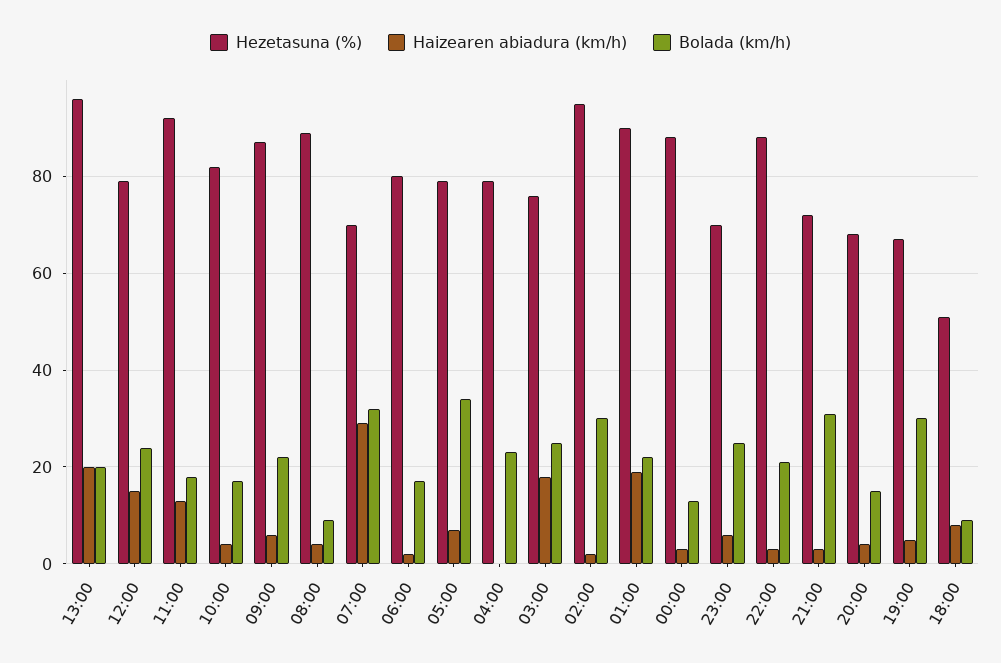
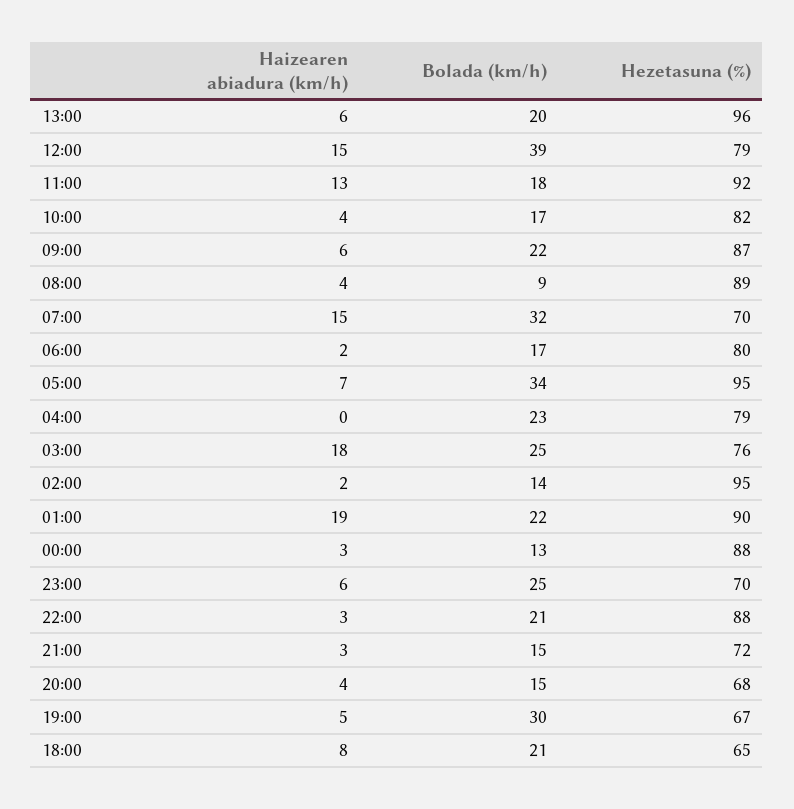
  {
    "Hezetasuna (%)": {
      "13:00": 96,
      "12:00": 79,
      "11:00": 92,
      "10:00": 82,
      "09:00": 87,
      "08:00": 89,
      "07:00": 70,
      "06:00": 80,
-     "05:00": 80,
+     "05:00": 95,
      "04:00": 79,
      "03:00": 76,
      "02:00": 95,
      "01:00": 90,
      "00:00": 88,
      "23:00": 70,
      "22:00": 88,
      "21:00": 72,
      "20:00": 68,
      "19:00": 67,
-     "18:00": 50
+     "18:00": 65
    },
    "Haizearen abiadura (km/h)": {
-     "13:00": 20,
+     "13:00": 6,
      "12:00": 15,
      "11:00": 13,
      "10:00": 4,
      "09:00": 6,
      "08:00": 4,
-     "07:00": 30,
+     "07:00": 15,
      "06:00": 2,
      "05:00": 7,
      "04:00": 0,
      "03:00": 18,
      "02:00": 2,
      "01:00": 19,
      "00:00": 3,
      "23:00": 6,
      "22:00": 3,
      "21:00": 3,
      "20:00": 4,
      "19:00": 5,
      "18:00": 8
    },
    "Bolada (km/h)": {
      "13:00": 20,
-     "12:00": 25,
+     "12:00": 39,
      "11:00": 18,
      "10:00": 17,
      "09:00": 22,
      "08:00": 9,
      "07:00": 32,
      "06:00": 17,
      "05:00": 34,
      "04:00": 23,
      "03:00": 25,
-     "02:00": 30,
+     "02:00": 14,
      "01:00": 22,
      "00:00": 13,
      "23:00": 25,
      "22:00": 21,
-     "21:00": 30,
+     "21:00": 15,
      "20:00": 15,
      "19:00": 30,
-     "18:00": 10
+     "18:00": 21
    }
  }

